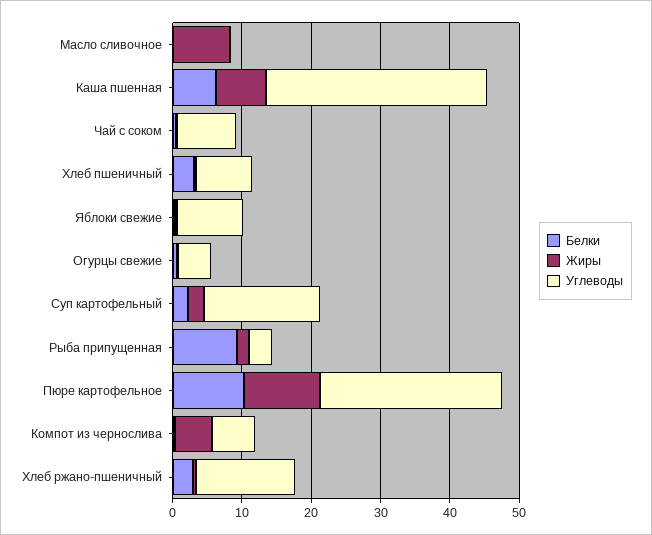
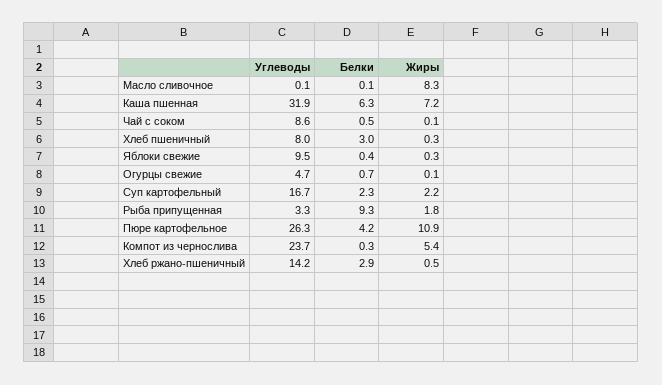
  {
    "Белки": {
      "Масло сливочное": 0.1,
      "Каша пшенная": 6.3,
      "Чай с соком": 0.5,
      "Хлеб пшеничный": 3,
      "Яблоки свежие": 0.4,
      "Огурцы свежие": 0.7,
      "Суп картофельный": 2.3,
      "Рыба припущенная": 9.3,
-     "Пюре картофельное": 10,
+     "Пюре картофельное": 4.2,
      "Компот из чернослива": 0.3,
      "Хлеб ржано-пшеничный": 2.9
    },
    "Жиры": {
      "Масло сливочное": 8.3,
      "Каша пшенная": 7.2,
      "Чай с соком": 0.1,
      "Хлеб пшеничный": 0.3,
      "Яблоки свежие": 0.3,
      "Огурцы свежие": 0.1,
      "Суп картофельный": 2.2,
      "Рыба припущенная": 1.8,
      "Пюре картофельное": 10.9,
      "Компот из чернослива": 5.4,
      "Хлеб ржано-пшеничный": 0.5
    },
    "Углеводы": {
      "Масло сливочное": 0.1,
      "Каша пшенная": 31.9,
      "Чай с соком": 8.6,
      "Хлеб пшеничный": 8,
      "Яблоки свежие": 9.5,
      "Огурцы свежие": 4.7,
      "Суп картофельный": 16.7,
      "Рыба припущенная": 3.3,
      "Пюре картофельное": 26.3,
-     "Компот из чернослива": 6,
+     "Компот из чернослива": 23.7,
      "Хлеб ржано-пшеничный": 14.2
    }
  }

